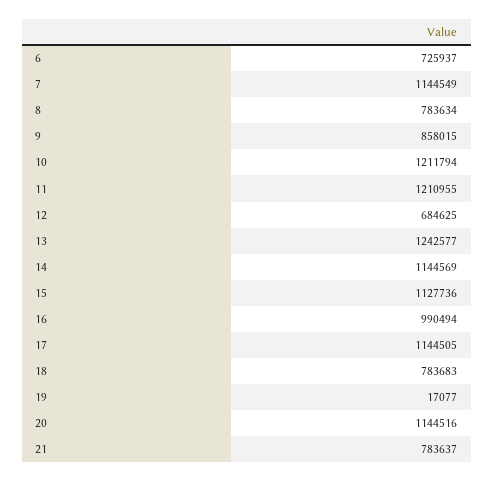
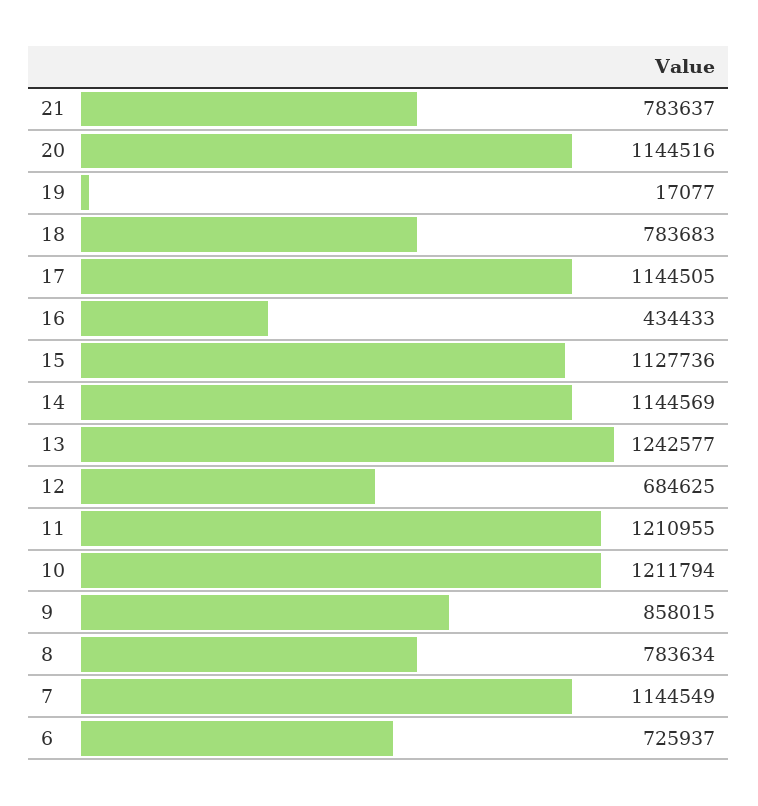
  {
    "6": 725937,
    "7": 1144549,
    "8": 783634,
    "9": 858015,
    "10": 1211794,
    "11": 1210955,
    "12": 684625,
    "13": 1242577,
    "14": 1144569,
    "15": 1127736,
-   "16": 990494,
+   "16": 434433,
    "17": 1144505,
    "18": 783683,
    "19": 17077,
    "20": 1144516,
    "21": 783637
  }

